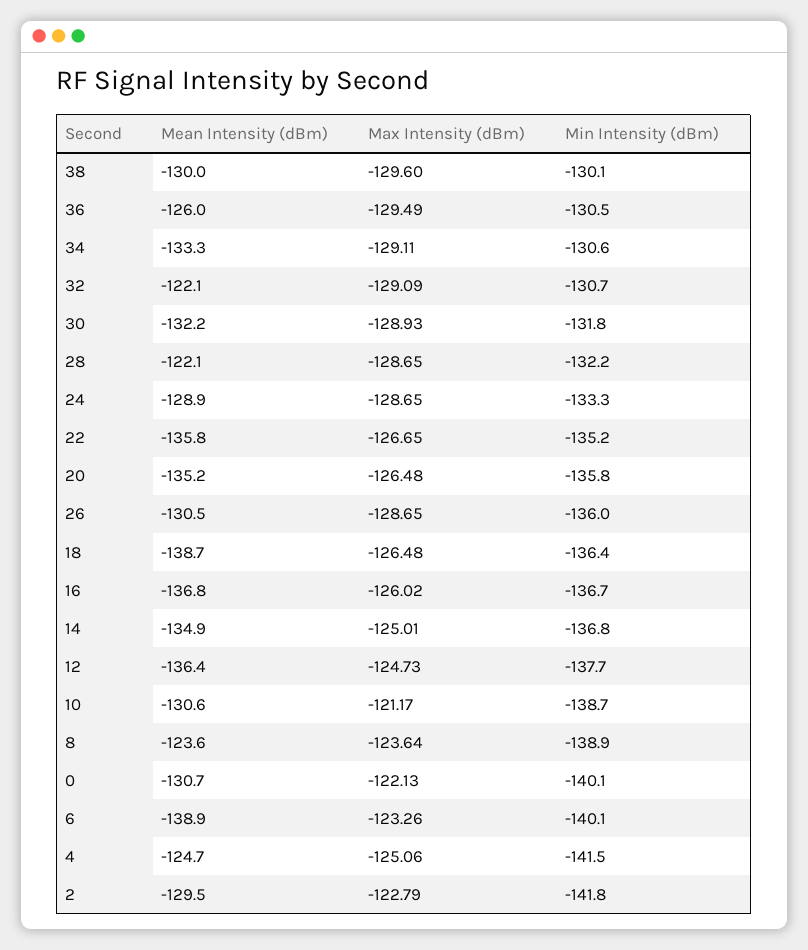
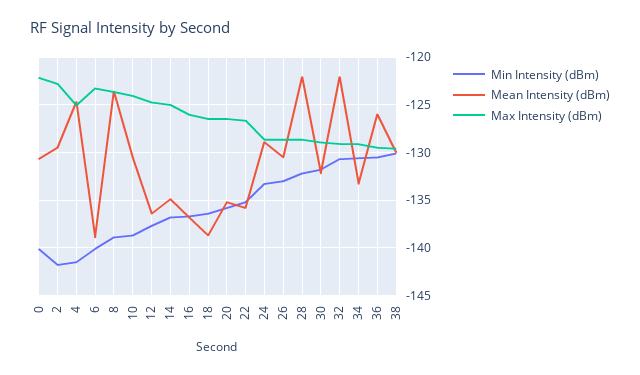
  {
    "Mean Intensity (dBm)": {
      "38": -130,
      "36": -126,
      "34": -133.3,
      "32": -122.1,
      "30": -132.2,
      "28": -122.1,
      "24": -128.9,
      "22": -135.8,
      "20": -135.2,
      "26": -130.5,
      "18": -138.7,
      "16": -136.8,
      "14": -134.9,
      "12": -136.4,
      "10": -130.6,
      "8": -123.6,
      "0": -130.7,
      "6": -138.9,
      "4": -124.7,
      "2": -129.5
    },
    "Max Intensity (dBm)": {
      "38": -129.6,
      "36": -129.49,
      "34": -129.11,
      "32": -129.09,
      "30": -128.93,
      "28": -128.65,
      "24": -128.65,
      "22": -126.65,
      "20": -126.48,
      "26": -128.65,
      "18": -126.48,
      "16": -126.02,
      "14": -125.01,
      "12": -124.73,
-     "10": -121.17,
+     "10": -124,
      "8": -123.64,
      "0": -122.13,
      "6": -123.26,
      "4": -125.06,
      "2": -122.79
    },
    "Min Intensity (dBm)": {
      "38": -130.1,
      "36": -130.5,
      "34": -130.6,
      "32": -130.7,
      "30": -131.8,
      "28": -132.2,
      "24": -133.3,
      "22": -135.2,
      "20": -135.8,
-     "26": -136,
+     "26": -133,
      "18": -136.4,
      "16": -136.7,
      "14": -136.8,
      "12": -137.7,
      "10": -138.7,
      "8": -138.9,
      "0": -140.1,
      "6": -140.1,
      "4": -141.5,
      "2": -141.8
    }
  }

